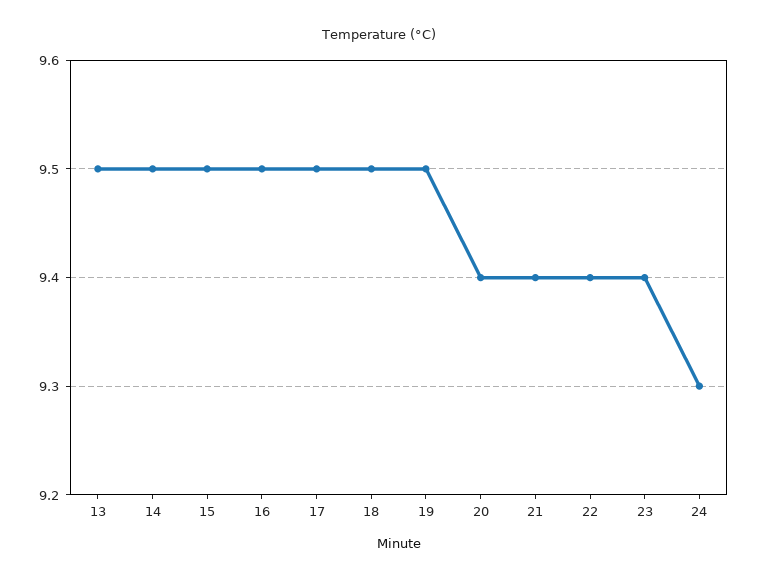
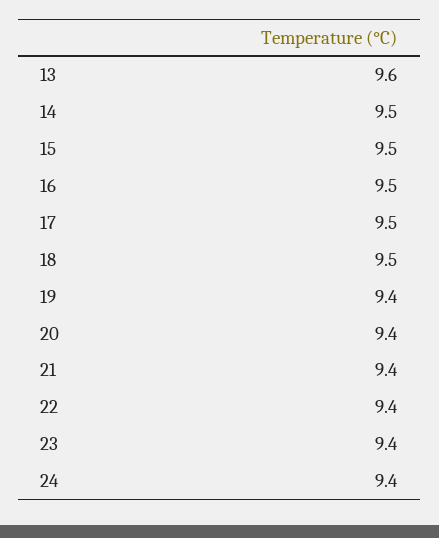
  {
-   "13": 9.5,
+   "13": 9.6,
    "14": 9.5,
    "15": 9.5,
    "16": 9.5,
    "17": 9.5,
    "18": 9.5,
-   "19": 9.5,
+   "19": 9.4,
    "20": 9.4,
    "21": 9.4,
    "22": 9.4,
    "23": 9.4,
-   "24": 9.3
+   "24": 9.4
  }

